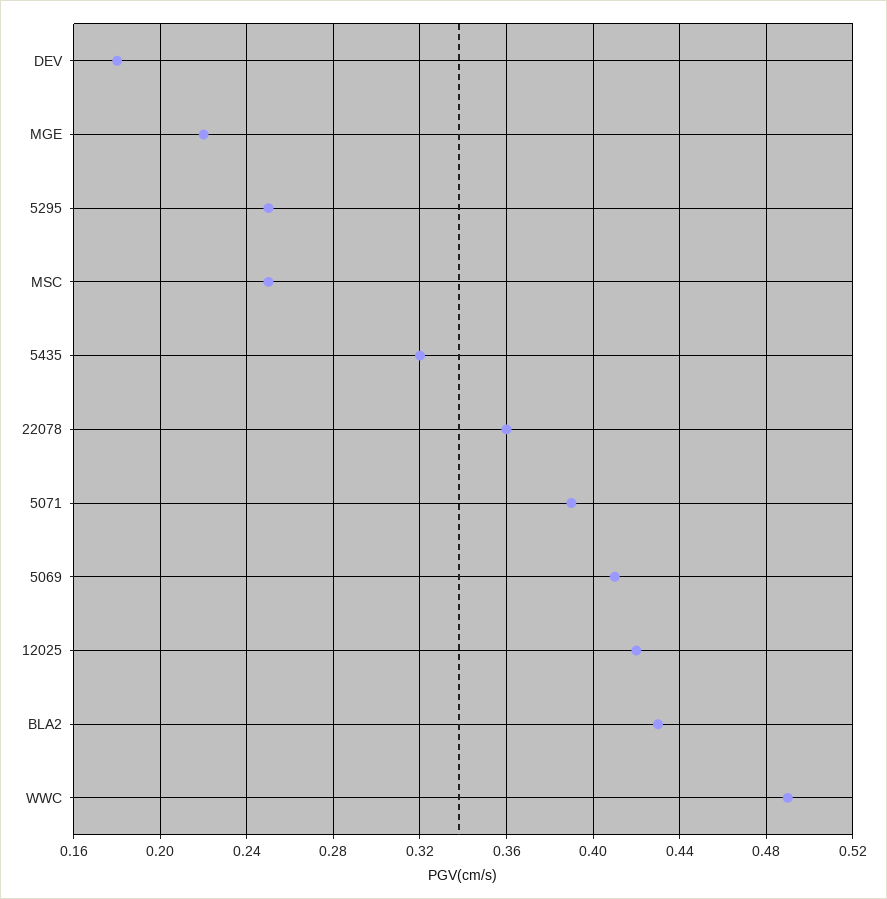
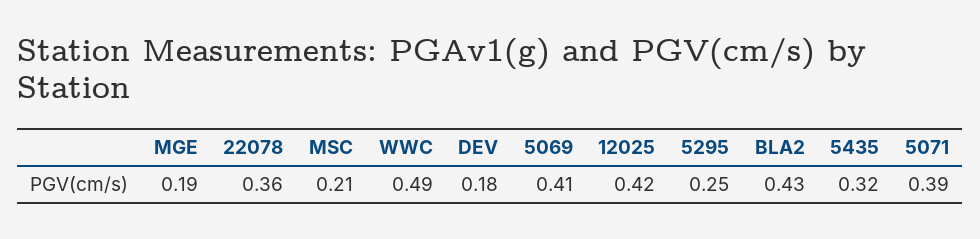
  {
    "DEV": 0.18,
-   "MGE": 0.22,
+   "MGE": 0.19,
    "5295": 0.25,
-   "MSC": 0.25,
+   "MSC": 0.21,
    "5435": 0.32,
    "22078": 0.36,
    "5071": 0.39,
    "5069": 0.41,
    "12025": 0.42,
    "BLA2": 0.43,
    "WWC": 0.49
  }

